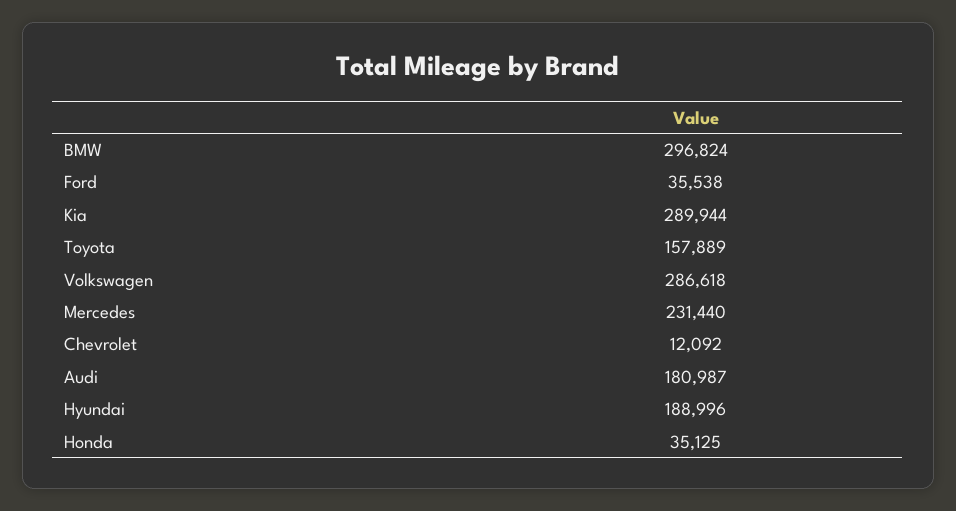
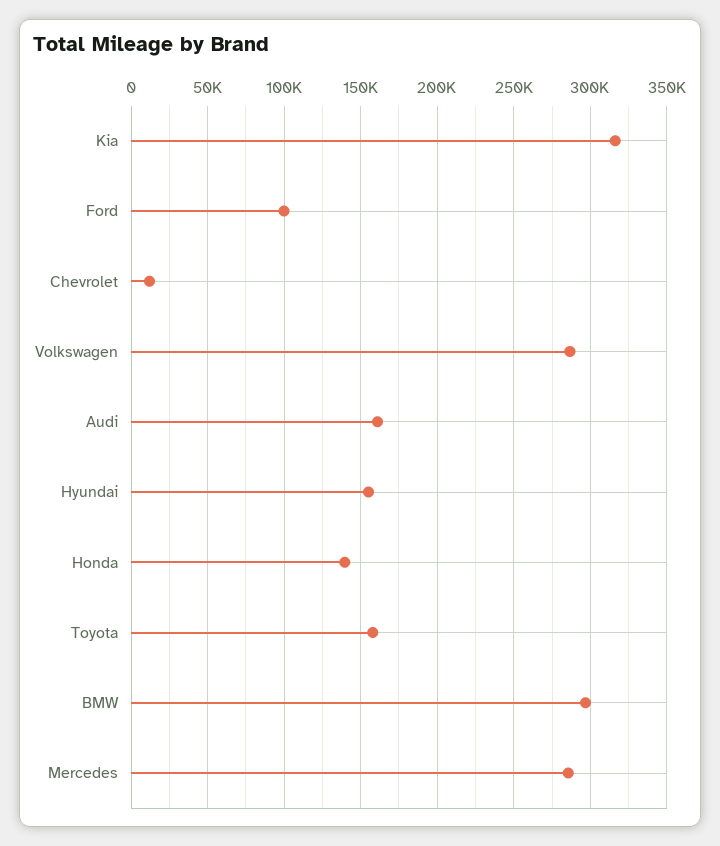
  {
    "BMW": 296824,
-   "Ford": 35538,
+   "Ford": 100000,
-   "Kia": 289944,
+   "Kia": 315000,
    "Toyota": 157889,
    "Volkswagen": 286618,
-   "Mercedes": 231440,
+   "Mercedes": 285000,
    "Chevrolet": 12092,
-   "Audi": 180987,
+   "Audi": 160000,
-   "Hyundai": 188996,
+   "Hyundai": 155000,
-   "Honda": 35125
+   "Honda": 140000
  }

